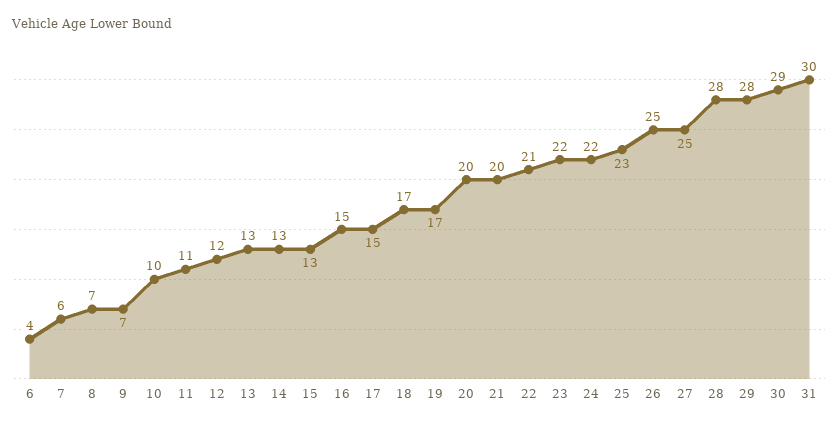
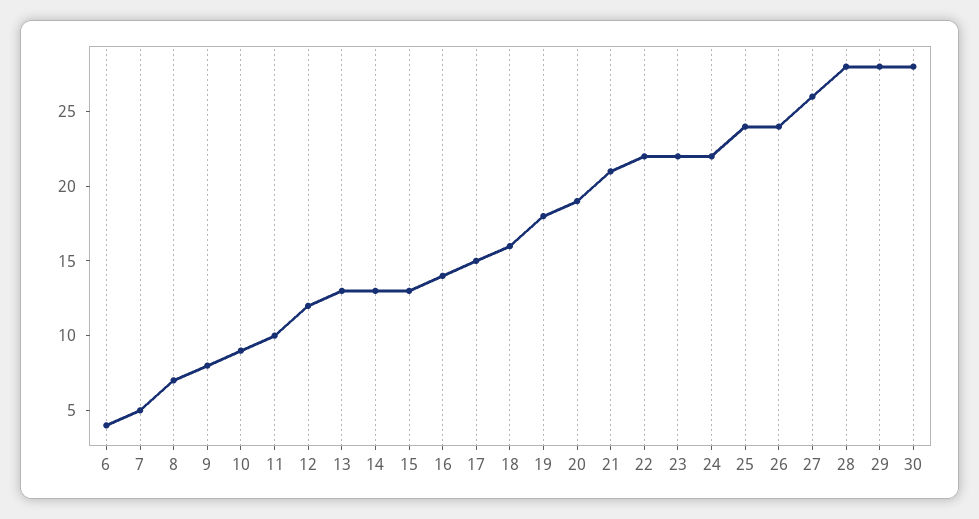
  {
    "6": 4,
-   "7": 6,
+   "7": 5,
    "8": 7,
-   "9": 7,
+   "9": 8,
-   "10": 10,
+   "10": 9,
-   "11": 11,
+   "11": 10,
    "12": 12,
    "13": 13,
    "14": 13,
    "15": 13,
-   "16": 15,
+   "16": 14,
    "17": 15,
-   "18": 17,
+   "18": 16,
-   "19": 17,
+   "19": 18,
-   "20": 20,
+   "20": 19,
-   "21": 20,
+   "21": 21,
-   "22": 21,
+   "22": 22,
    "23": 22,
    "24": 22,
-   "25": 23,
+   "25": 24,
-   "26": 25,
+   "26": 24,
-   "27": 25,
+   "27": 26,
    "28": 28,
    "29": 28,
-   "30": 29,
+   "30": 28
-   "31": 30
  }

